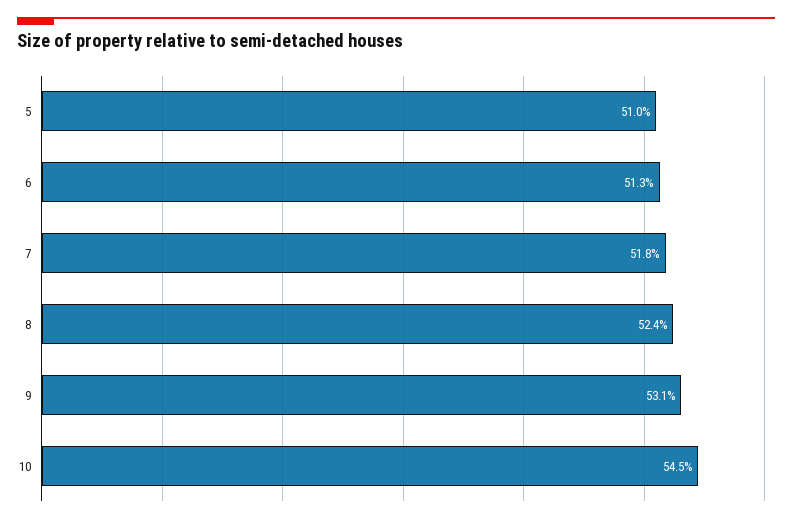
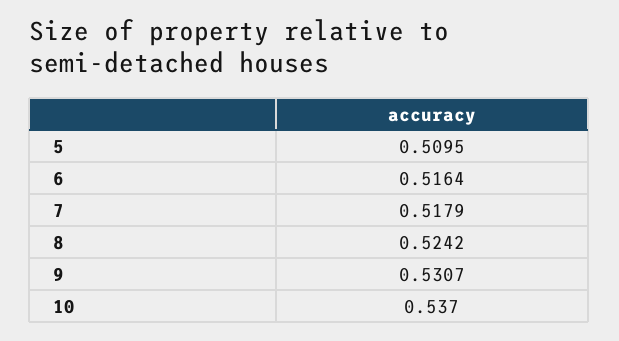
  {
    "5": 0.5095,
-   "6": 0.513,
+   "6": 0.5164,
    "7": 0.5179,
    "8": 0.5242,
    "9": 0.5307,
-   "10": 0.545
+   "10": 0.537
  }

